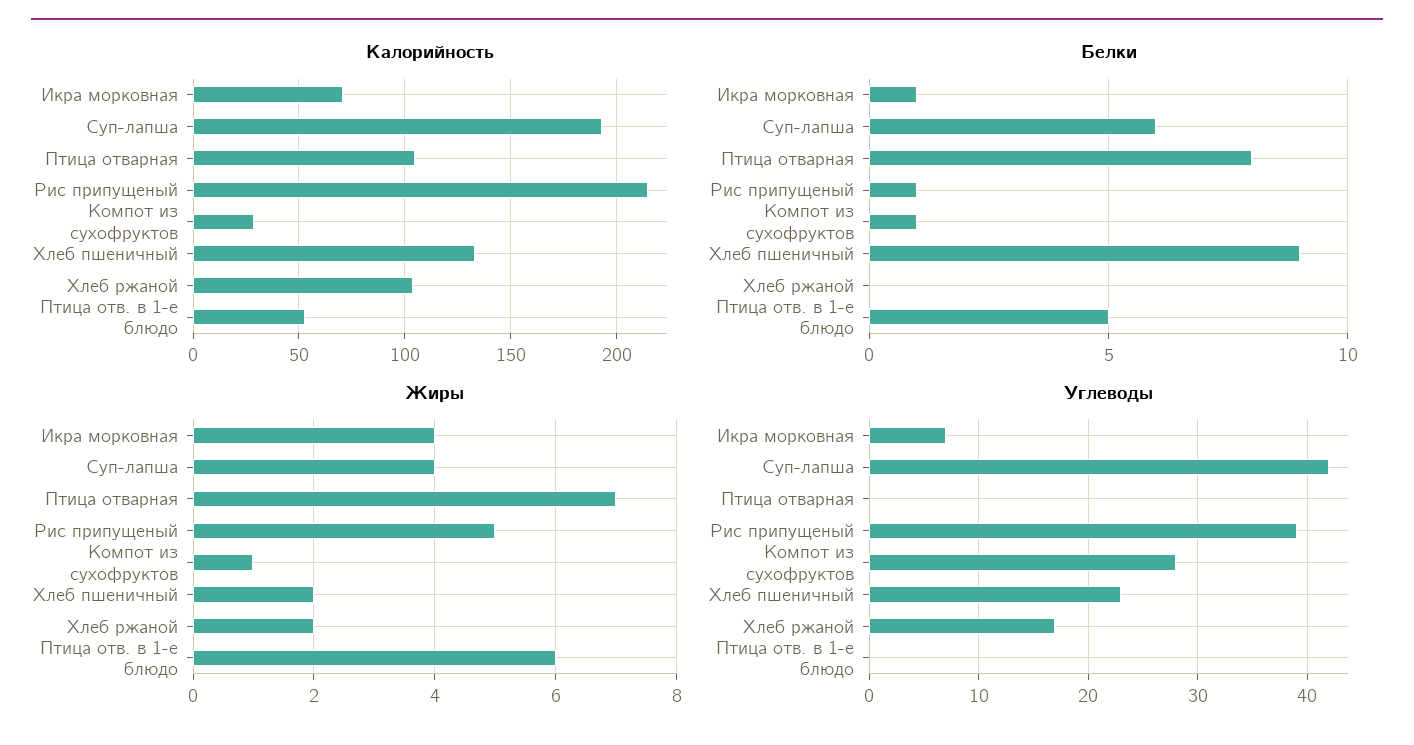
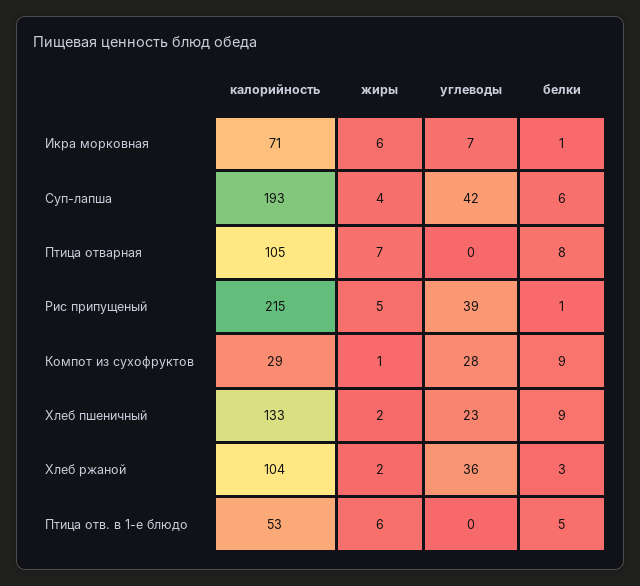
  {
    "Калорийность": {
      "Икра морковная": 71,
      "Суп-лапша": 193,
      "Птица отварная": 105,
      "Рис припущеный": 215,
      "Компот из сухофруктов": 29,
      "Хлеб пшеничный": 133,
      "Хлеб ржаной": 104,
      "Птица отв. в 1-е блюдо": 53
    },
    "Белки": {
      "Икра морковная": 1,
      "Суп-лапша": 6,
      "Птица отварная": 8,
      "Рис припущеный": 1,
-     "Компот из сухофруктов": 1,
+     "Компот из сухофруктов": 9,
      "Хлеб пшеничный": 9,
-     "Хлеб ржаной": 0,
+     "Хлеб ржаной": 3,
      "Птица отв. в 1-е блюдо": 5
    },
    "Жиры": {
-     "Икра морковная": 4,
+     "Икра морковная": 6,
      "Суп-лапша": 4,
      "Птица отварная": 7,
      "Рис припущеный": 5,
      "Компот из сухофруктов": 1,
      "Хлеб пшеничный": 2,
      "Хлеб ржаной": 2,
      "Птица отв. в 1-е блюдо": 6
    },
    "Углеводы": {
      "Икра морковная": 7,
      "Суп-лапша": 42,
      "Птица отварная": 0,
      "Рис припущеный": 39,
      "Компот из сухофруктов": 28,
      "Хлеб пшеничный": 23,
-     "Хлеб ржаной": 17,
+     "Хлеб ржаной": 36,
      "Птица отв. в 1-е блюдо": 0
    }
  }

